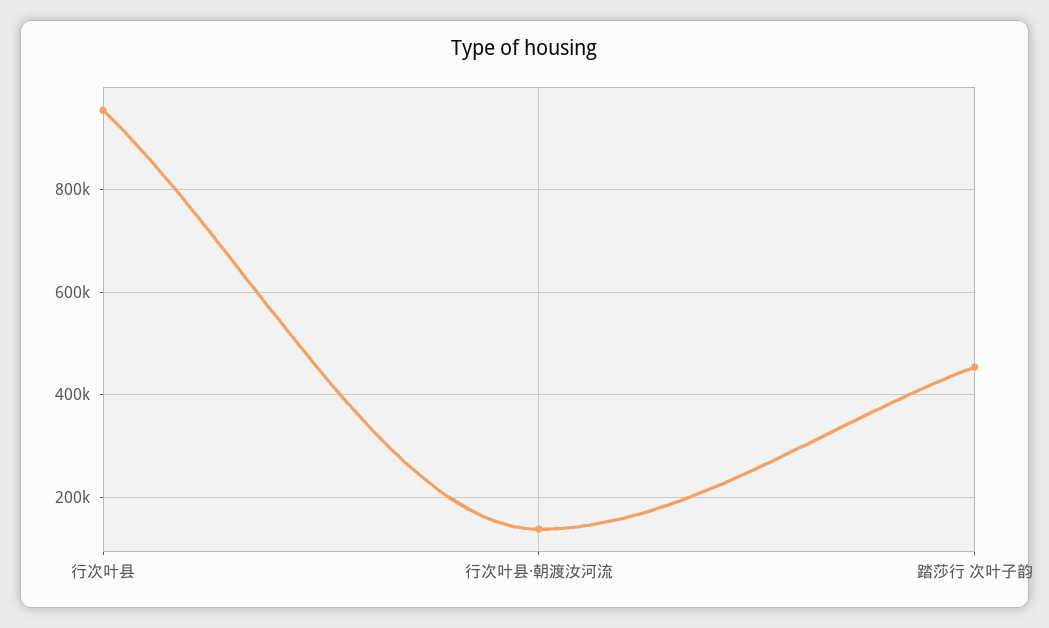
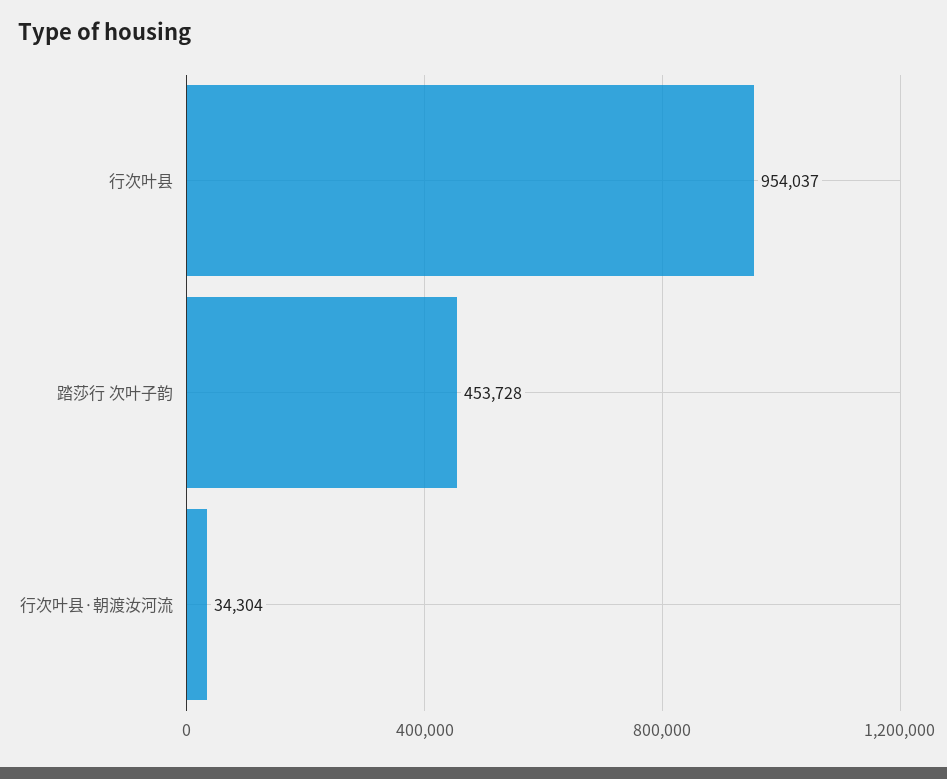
  {
    "行次叶县": 954037,
-   "行次叶县·朝渡汝河流": 140000,
+   "行次叶县·朝渡汝河流": 34304,
    "踏莎行 次叶子韵": 453728
  }

